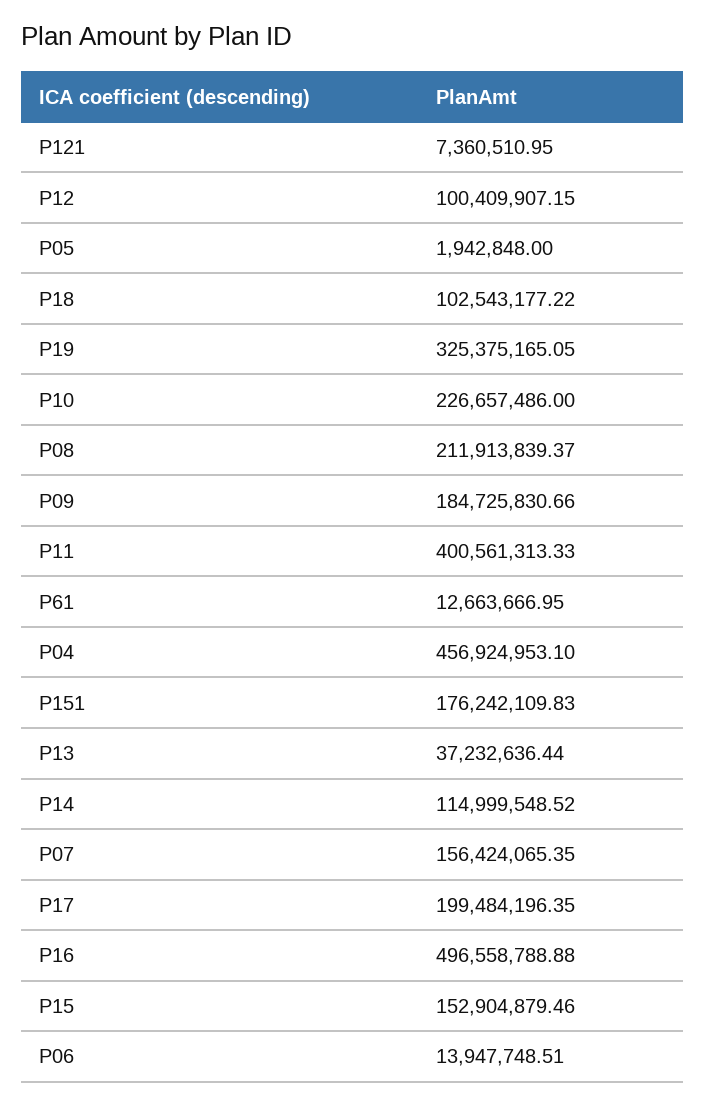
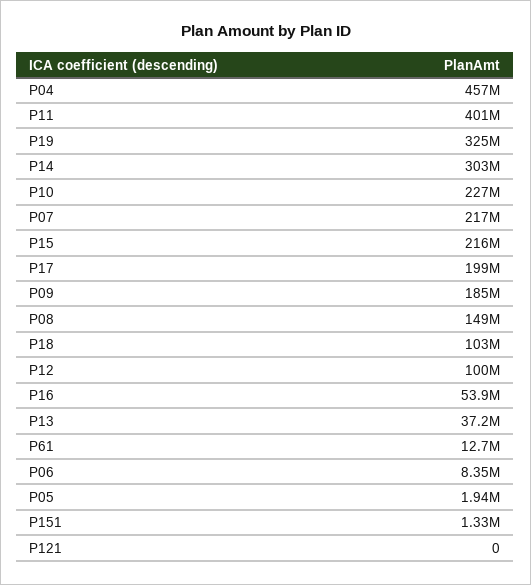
  {
-   "P121": 7360510.95,
+   "P121": 0,
    "P12": 100409907.15,
    "P05": 1942848,
    "P18": 102543177.22,
    "P19": 325375165.05,
    "P10": 226657486,
-   "P08": 211913839.37,
+   "P08": 149000000,
    "P09": 184725830.66,
    "P11": 400561313.33,
    "P61": 12663666.95,
    "P04": 456924953.1,
-   "P151": 176242109.83,
+   "P151": 1330000,
    "P13": 37232636.44,
-   "P14": 114999548.52,
+   "P14": 303000000,
-   "P07": 156424065.35,
+   "P07": 217000000,
    "P17": 199484196.35,
-   "P16": 496558788.88,
+   "P16": 53900000,
-   "P15": 152904879.46,
+   "P15": 216000000,
-   "P06": 13947748.51
+   "P06": 8350000
  }

